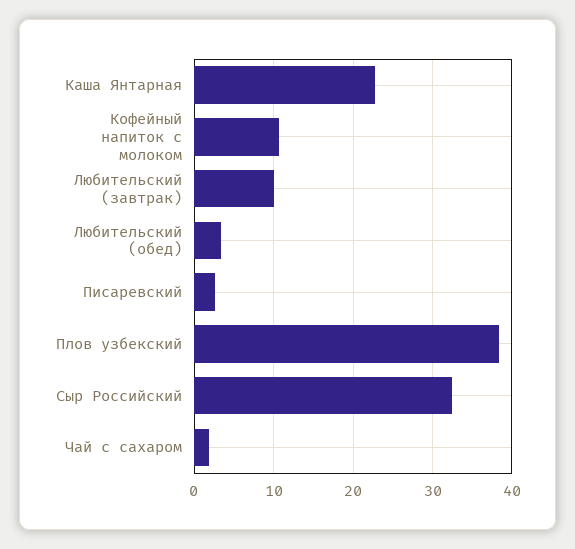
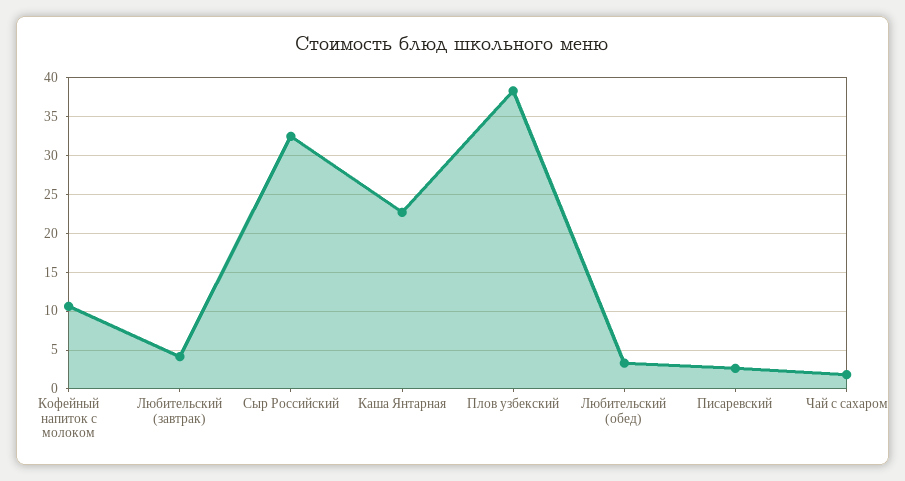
  {
    "Каша Янтарная": 23,
    "Кофейный напиток с молоком": 11,
-   "Любительский (завтрак)": 10,
+   "Любительский (завтрак)": 4,
    "Любительский (обед)": 3,
    "Писаревский": 3,
    "Плов узбекский": 38,
    "Сыр Российский": 32,
    "Чай с сахаром": 2
  }

